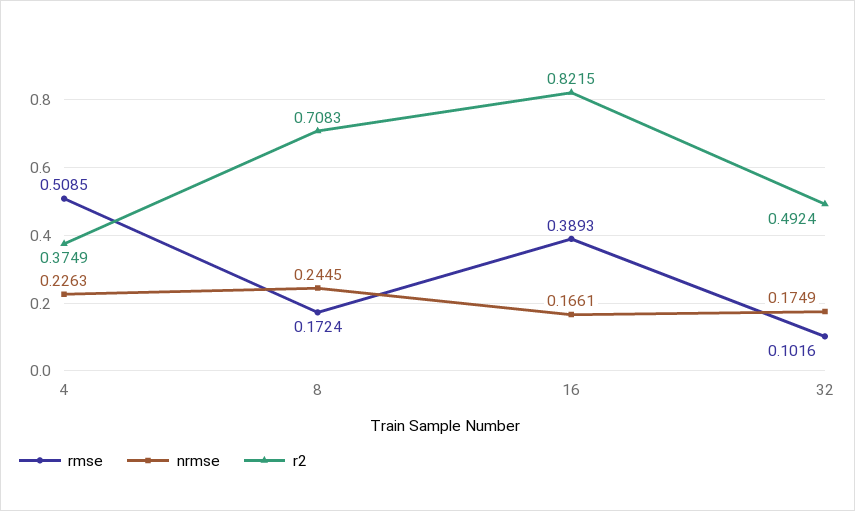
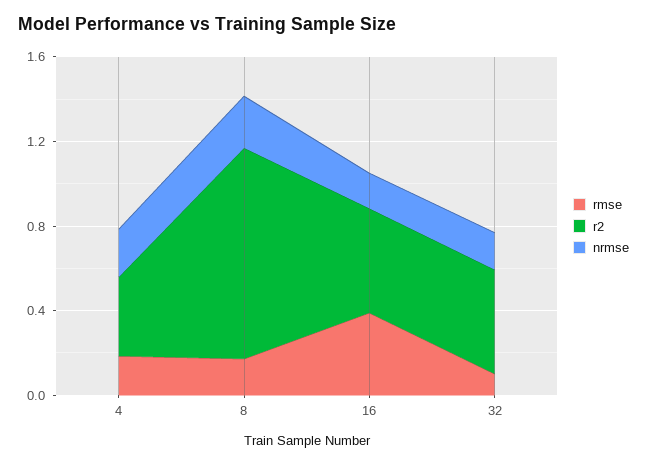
  {
    "rmse": {
-     "4": 0.5085,
+     "4": 0.2,
      "8": 0.1724,
      "16": 0.3893,
      "32": 0.1016
    },
    "nrmse": {
      "4": 0.2263,
      "8": 0.2445,
      "16": 0.1661,
      "32": 0.1749
    },
    "r2": {
      "4": 0.3749,
-     "8": 0.7083,
+     "8": 1,
-     "16": 0.8215,
+     "16": 0.5,
      "32": 0.4924
    }
  }

